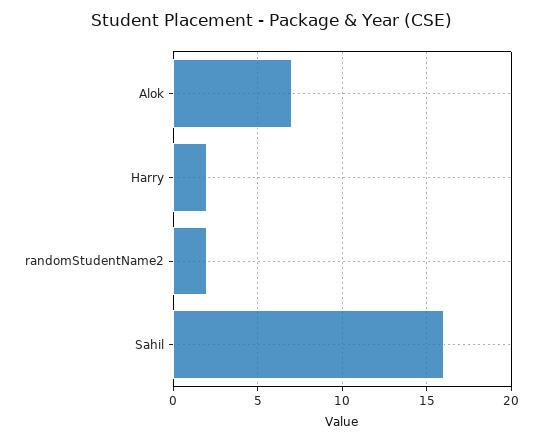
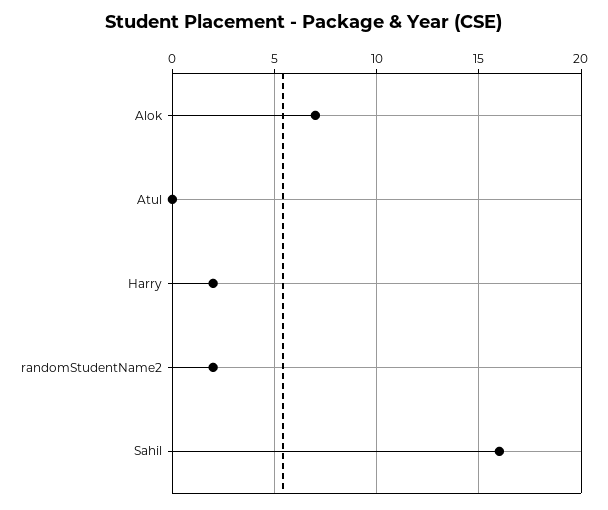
  {
    "Alok": 7,
    "Harry": 2,
    "randomStudentName2": 2,
-   "Sahil": 16
+   "Sahil": 16,
+   "Atul": 0
  }

